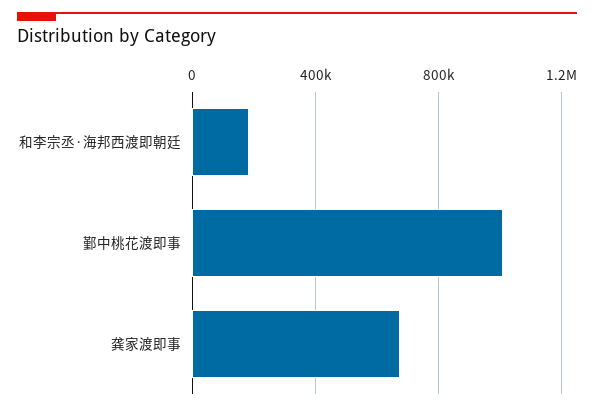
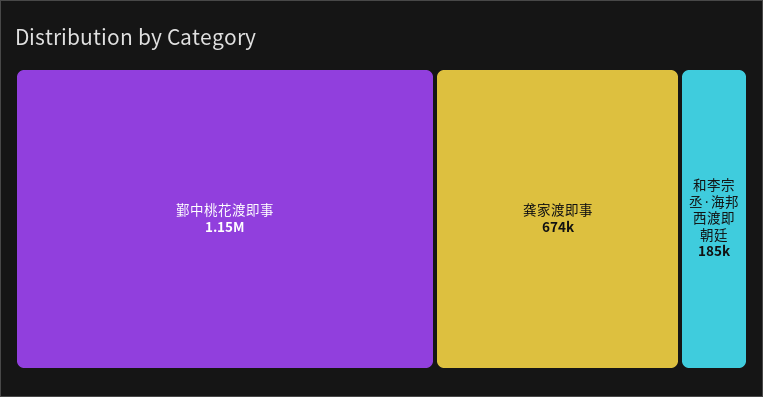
  {
    "和李宗丞·海邦西渡即朝廷": 185000,
-   "鄞中桃花渡即事": 1000000,
+   "鄞中桃花渡即事": 1150000,
    "龚家渡即事": 674000
  }

